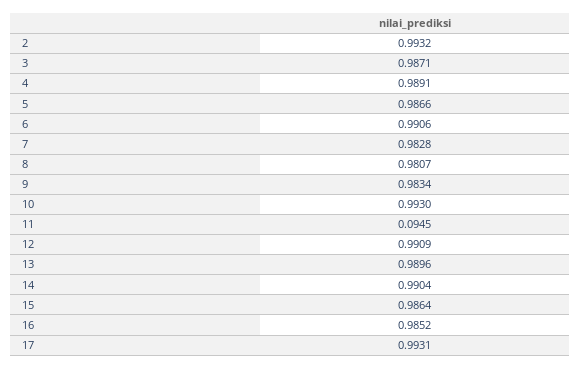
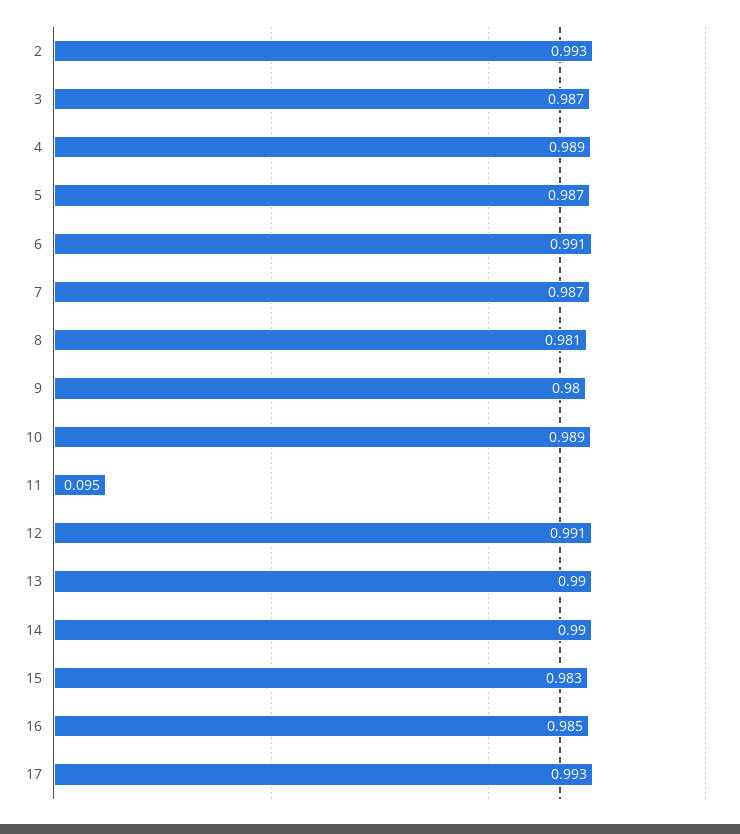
  {
    "2": 0.9932,
    "3": 0.9871,
    "4": 0.9891,
    "5": 0.9866,
    "6": 0.9906,
-   "7": 0.9828,
+   "7": 0.987,
    "8": 0.9807,
-   "9": 0.9834,
+   "9": 0.98,
-   "10": 0.993,
+   "10": 0.989,
    "11": 0.0945,
    "12": 0.9909,
    "13": 0.9896,
    "14": 0.9904,
-   "15": 0.9864,
+   "15": 0.983,
    "16": 0.9852,
    "17": 0.9931
  }

